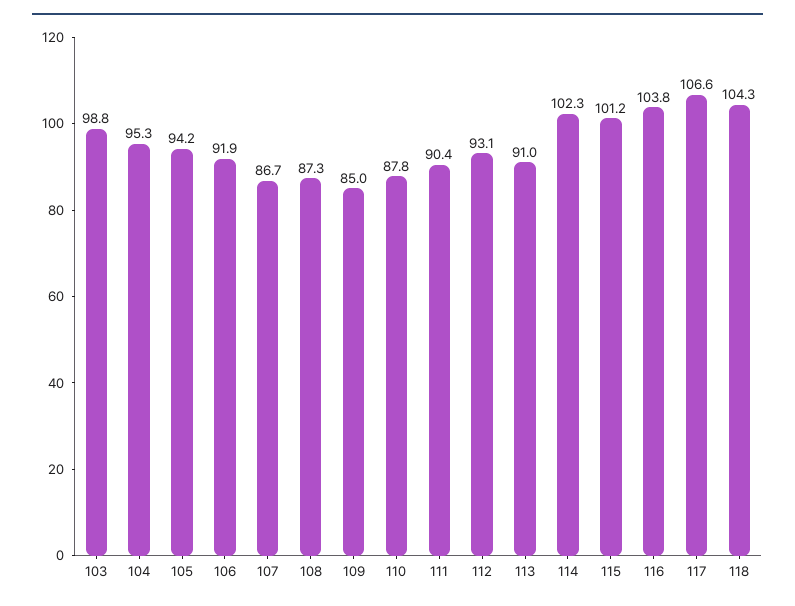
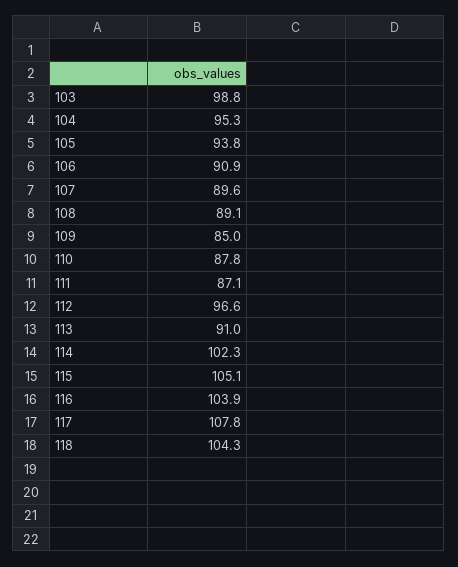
  {
    "103": 98.8,
    "104": 95.3,
-   "105": 94.2,
+   "105": 93.8,
-   "106": 91.9,
+   "106": 90.9,
-   "107": 86.7,
+   "107": 89.6,
-   "108": 87.3,
+   "108": 89.1,
    "109": 85,
    "110": 87.8,
-   "111": 90.4,
+   "111": 87.1,
-   "112": 93.1,
+   "112": 96.6,
    "113": 91,
    "114": 102.3,
-   "115": 101.2,
+   "115": 105.1,
-   "116": 103.8,
+   "116": 103.9,
-   "117": 106.6,
+   "117": 107.8,
    "118": 104.3
  }

